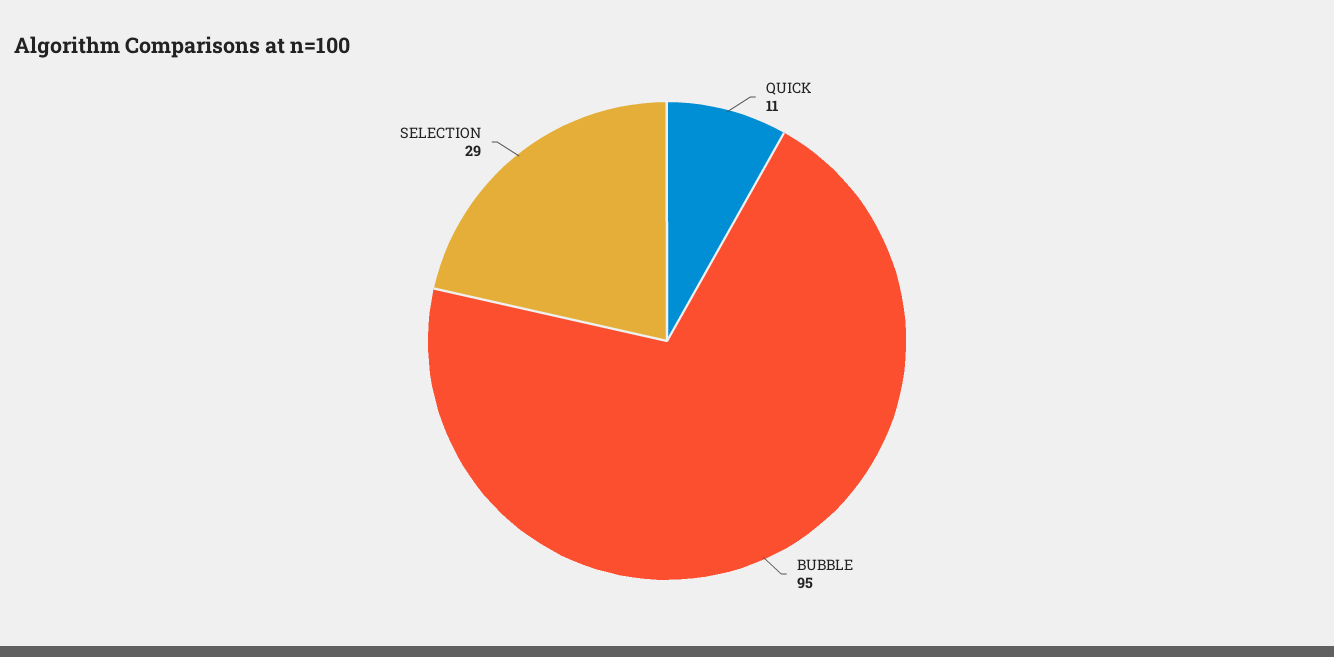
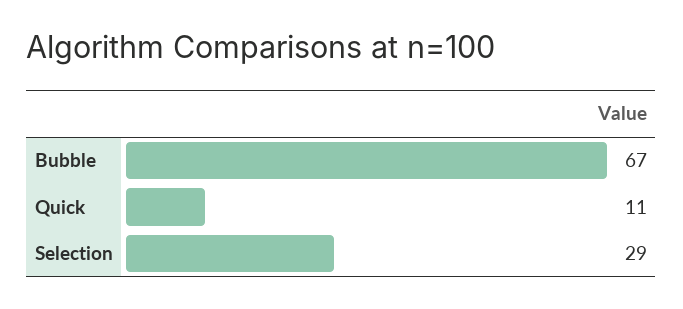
  {
    "QUICK": 11,
-   "BUBBLE": 95,
+   "BUBBLE": 67,
    "SELECTION": 29
  }

